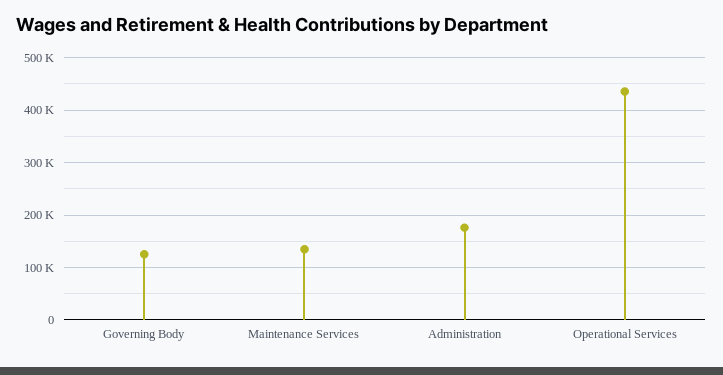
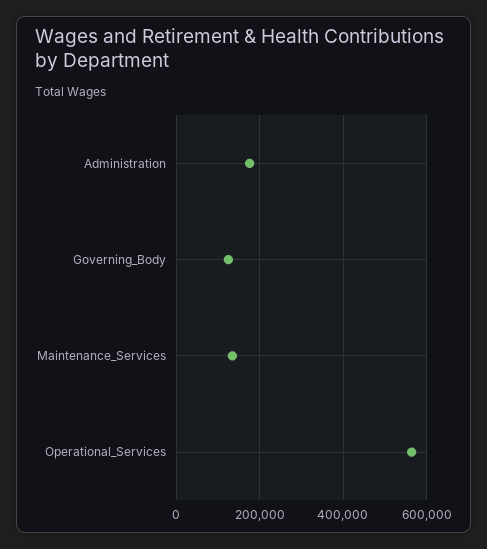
  {
    "Governing Body": 120000,
    "Maintenance Services": 140000,
    "Administration": 180000,
-   "Operational Services": 440000
+   "Operational Services": 560000
  }

